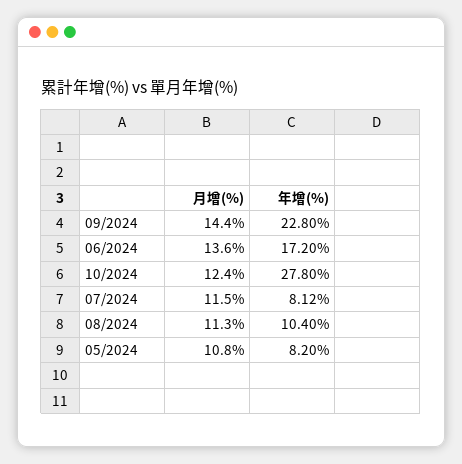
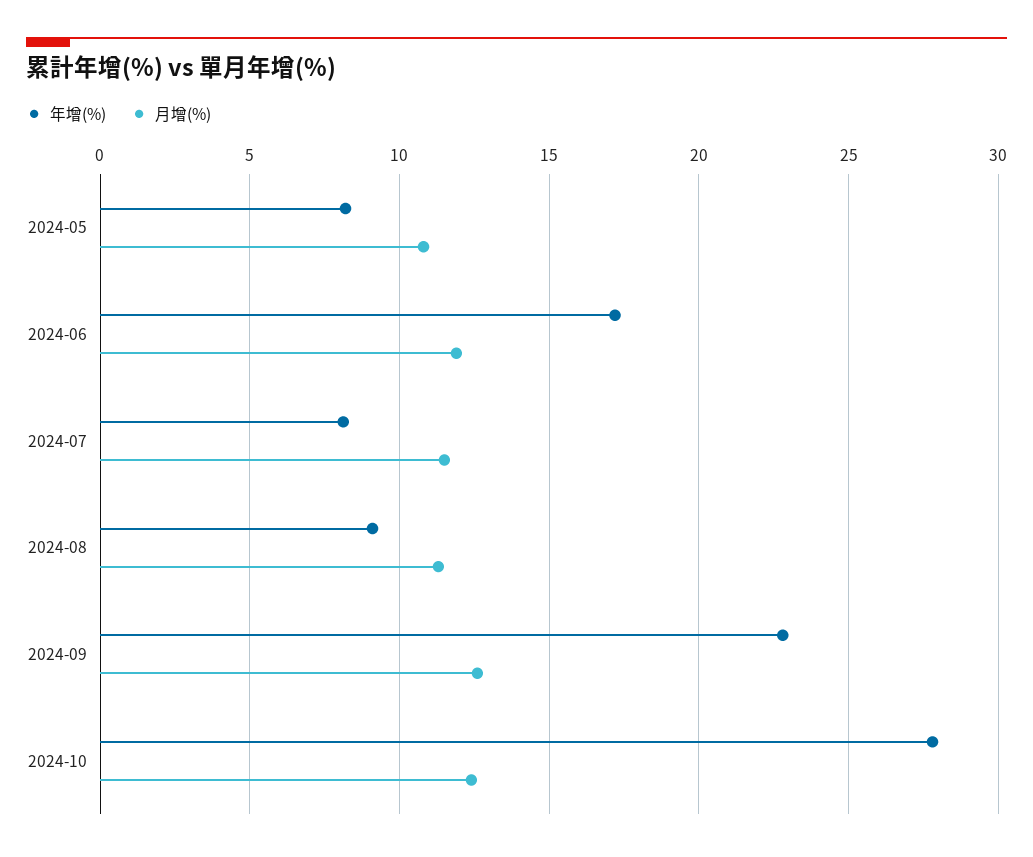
  {
    "月增(%)": {
-     "09/2024": 14.4,
+     "09/2024": 12.5,
-     "06/2024": 13.6,
+     "06/2024": 12,
      "10/2024": 12.4,
      "07/2024": 11.5,
      "08/2024": 11.3,
      "05/2024": 10.8
    },
    "年增(%)": {
      "09/2024": 22.8,
      "06/2024": 17.2,
      "10/2024": 27.8,
      "07/2024": 8.12,
-     "08/2024": 10.4,
+     "08/2024": 9,
      "05/2024": 8.2
    }
  }

